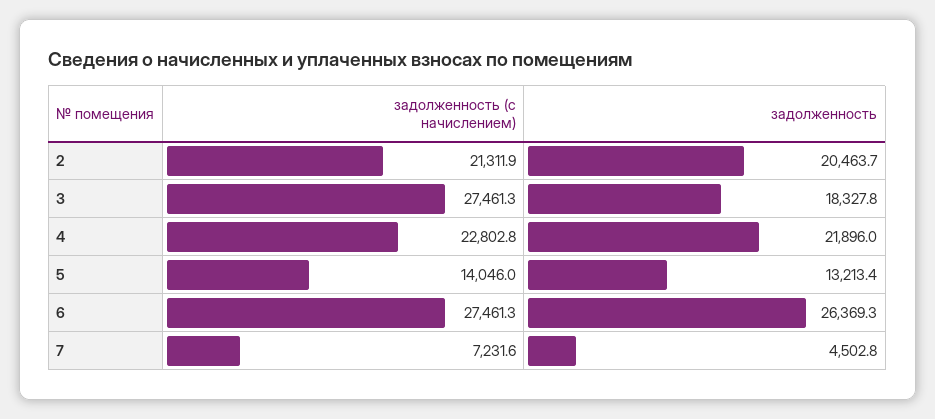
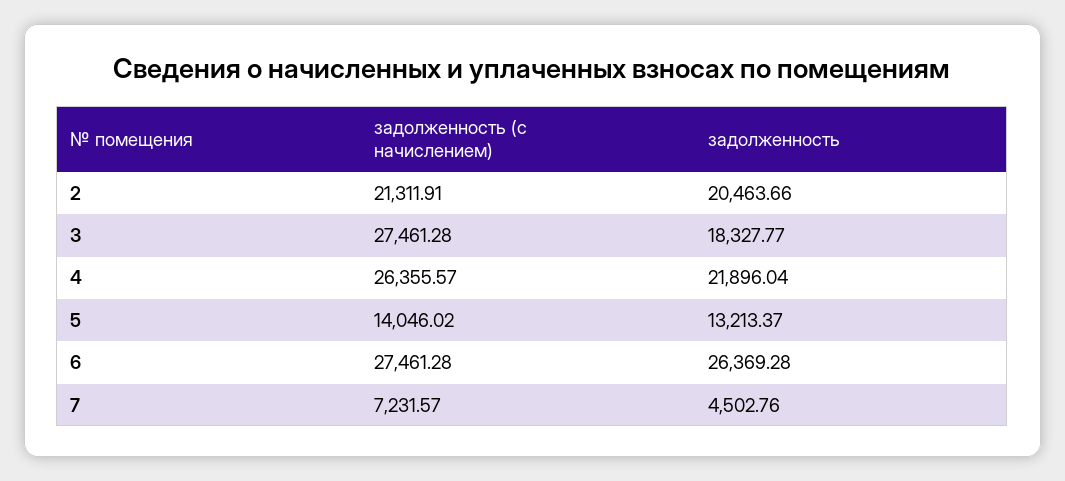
  {
    "задолженность (с начислением)": {
      "2": 21311.91,
      "3": 27461.28,
-     "4": 22802.8,
+     "4": 26355.57,
      "5": 14046.02,
      "6": 27461.28,
      "7": 7231.57
    },
    "задолженность": {
      "2": 20463.66,
      "3": 18327.77,
      "4": 21896.04,
      "5": 13213.37,
      "6": 26369.28,
      "7": 4502.76
    }
  }

